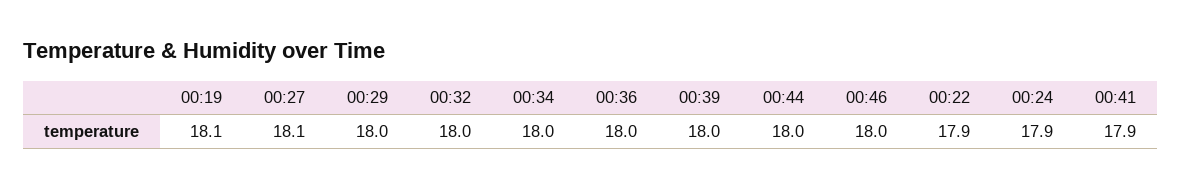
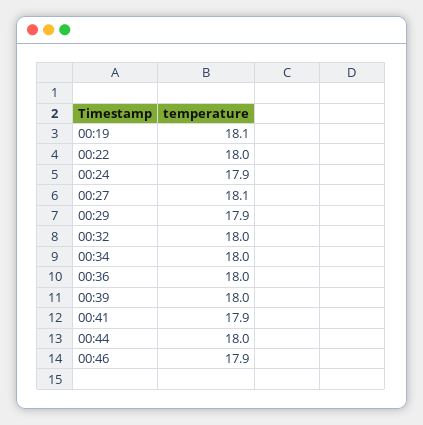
  {
    "00:19": 18.1,
    "00:27": 18.1,
-   "00:29": 18,
+   "00:29": 17.9,
    "00:32": 18,
    "00:34": 18,
    "00:36": 18,
    "00:39": 18,
    "00:44": 18,
-   "00:46": 18,
+   "00:46": 17.9,
-   "00:22": 17.9,
+   "00:22": 18,
    "00:24": 17.9,
    "00:41": 17.9
  }

